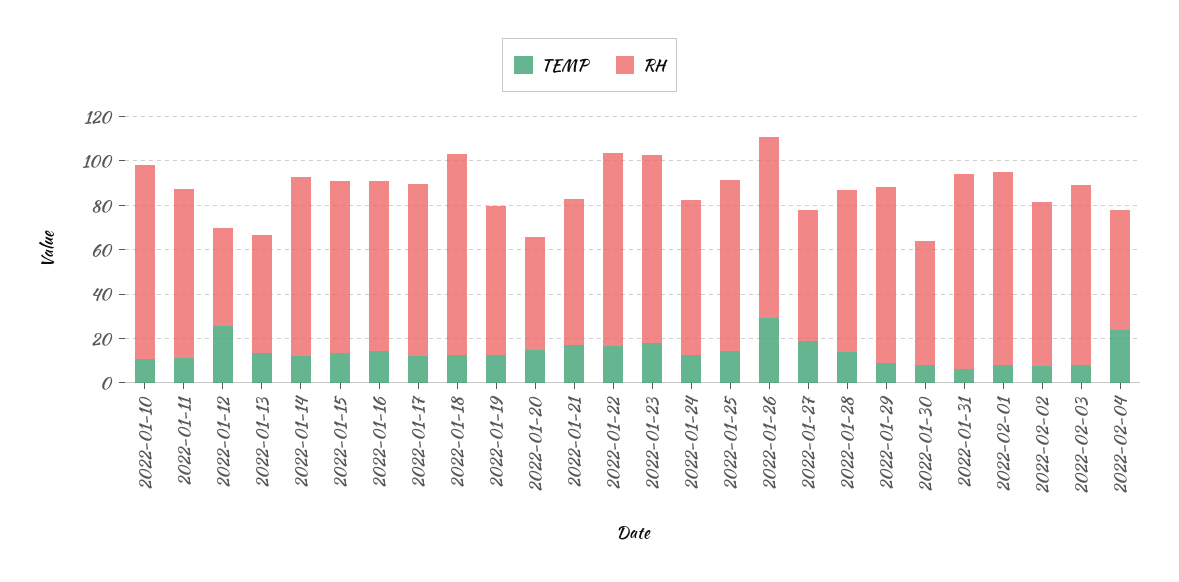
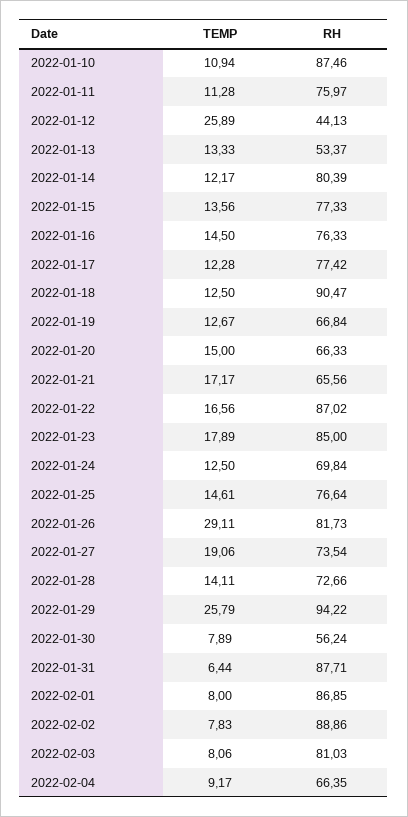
  {
    "TEMP": {
      "2022-01-10": 10.94,
      "2022-01-11": 11.28,
      "2022-01-12": 25.89,
      "2022-01-13": 13.33,
      "2022-01-14": 12.17,
      "2022-01-15": 13.56,
      "2022-01-16": 14.5,
      "2022-01-17": 12.28,
      "2022-01-18": 12.5,
      "2022-01-19": 12.67,
      "2022-01-20": 15,
      "2022-01-21": 17.17,
      "2022-01-22": 16.56,
      "2022-01-23": 17.89,
      "2022-01-24": 12.5,
      "2022-01-25": 14.61,
      "2022-01-26": 29.11,
      "2022-01-27": 19.06,
      "2022-01-28": 14.11,
-     "2022-01-29": 10,
+     "2022-01-29": 25.79,
      "2022-01-30": 7.89,
      "2022-01-31": 6.44,
      "2022-02-01": 8,
      "2022-02-02": 7.83,
      "2022-02-03": 8.06,
-     "2022-02-04": 25
+     "2022-02-04": 9.17
    },
    "RH": {
      "2022-01-10": 87.46,
      "2022-01-11": 75.97,
      "2022-01-12": 44.13,
      "2022-01-13": 53.37,
      "2022-01-14": 80.39,
      "2022-01-15": 77.33,
      "2022-01-16": 76.33,
      "2022-01-17": 77.42,
      "2022-01-18": 90.47,
      "2022-01-19": 66.84,
-     "2022-01-20": 50,
+     "2022-01-20": 66.33,
      "2022-01-21": 65.56,
      "2022-01-22": 87.02,
      "2022-01-23": 85,
      "2022-01-24": 69.84,
      "2022-01-25": 76.64,
      "2022-01-26": 81.73,
-     "2022-01-27": 60,
+     "2022-01-27": 73.54,
      "2022-01-28": 72.66,
-     "2022-01-29": 80,
+     "2022-01-29": 94.22,
      "2022-01-30": 56.24,
      "2022-01-31": 87.71,
      "2022-02-01": 86.85,
-     "2022-02-02": 75,
+     "2022-02-02": 88.86,
      "2022-02-03": 81.03,
-     "2022-02-04": 55
+     "2022-02-04": 66.35
    }
  }

